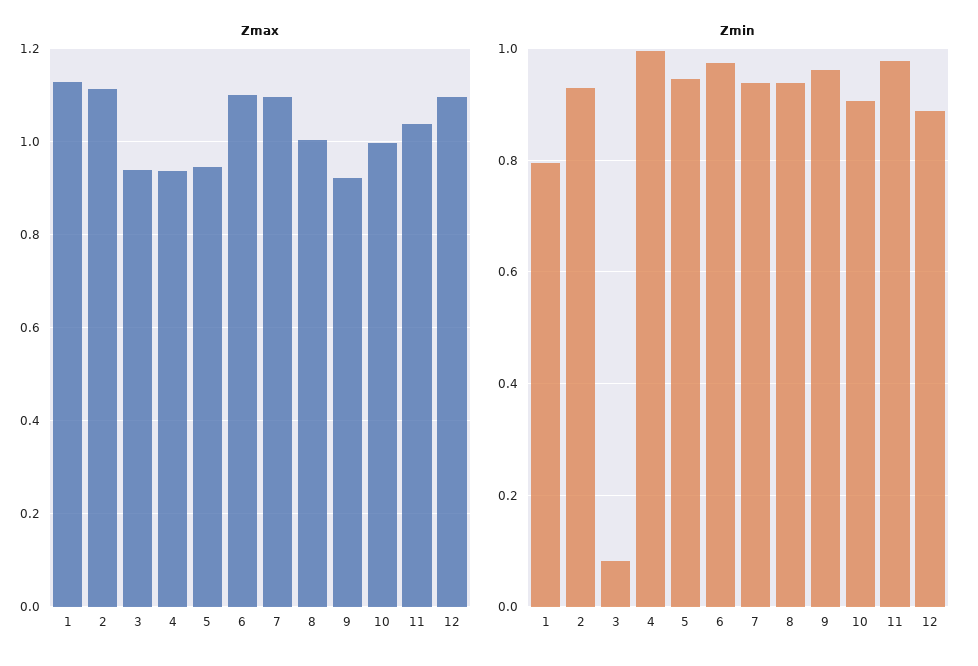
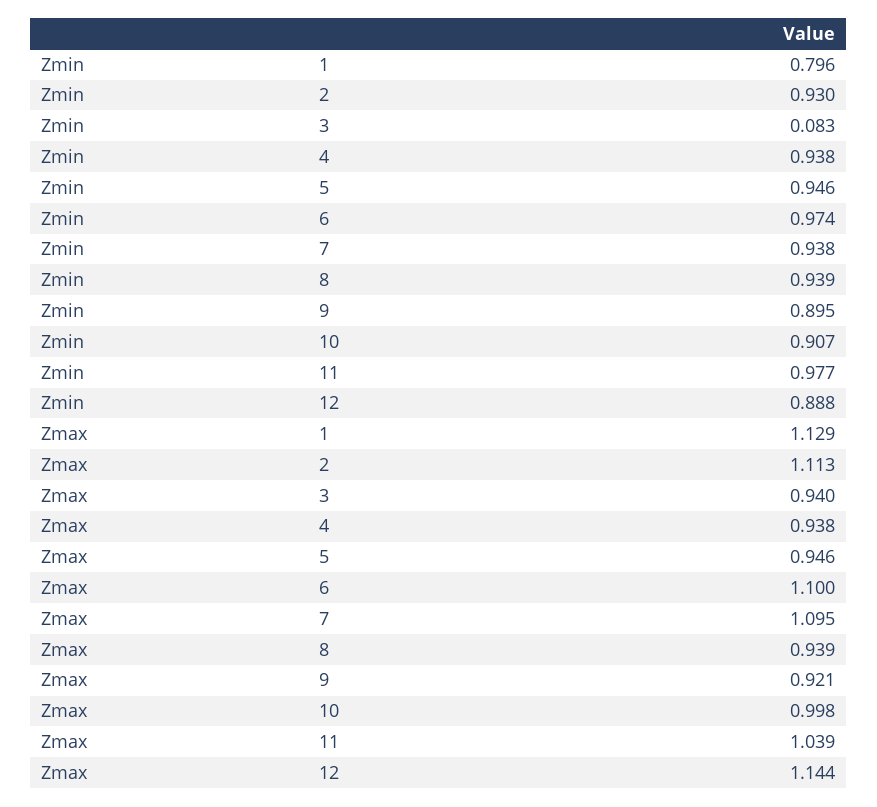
  {
    "Zmax": {
      "1": 1.129,
      "2": 1.113,
      "3": 0.94,
      "4": 0.938,
      "5": 0.946,
      "6": 1.1,
      "7": 1.095,
-     "8": 1,
+     "8": 0.939,
      "9": 0.921,
      "10": 0.998,
      "11": 1.039,
-     "12": 1.1
+     "12": 1.144
    },
    "Zmin": {
      "1": 0.796,
      "2": 0.93,
      "3": 0.083,
-     "4": 1,
+     "4": 0.938,
      "5": 0.946,
      "6": 0.974,
      "7": 0.938,
      "8": 0.939,
-     "9": 0.96,
+     "9": 0.895,
      "10": 0.907,
      "11": 0.977,
      "12": 0.888
    }
  }

